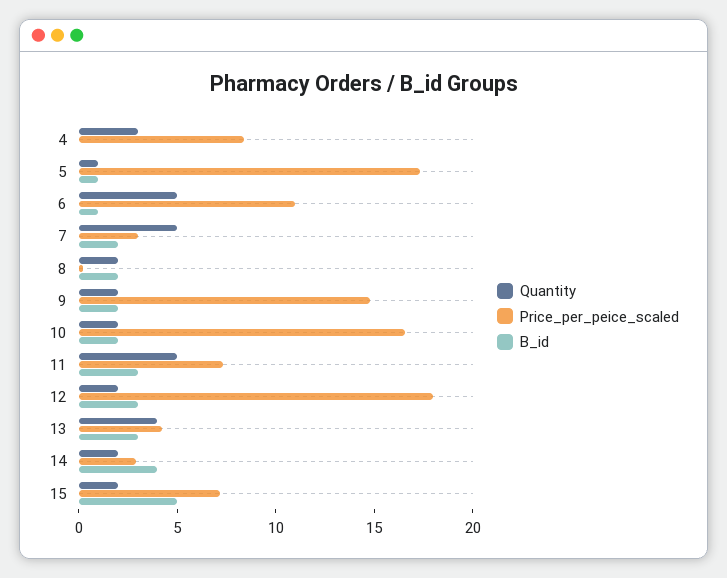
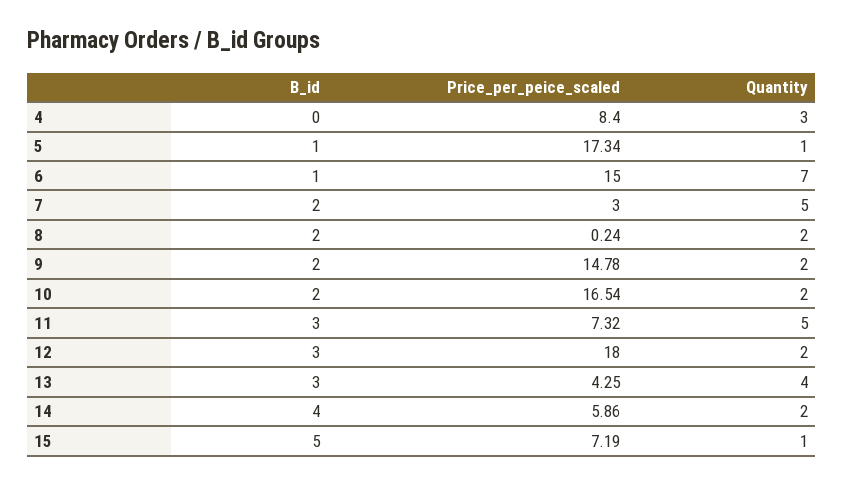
  {
    "Quantity": {
      "4": 3,
      "5": 1,
-     "6": 5,
+     "6": 7,
      "7": 5,
      "8": 2,
      "9": 2,
      "10": 2,
      "11": 5,
      "12": 2,
      "13": 4,
      "14": 2,
-     "15": 2
+     "15": 1
    },
    "Price_per_peice_scaled": {
      "4": 8.4,
      "5": 17.34,
-     "6": 11,
+     "6": 15,
      "7": 3,
      "8": 0.24,
      "9": 14.78,
      "10": 16.54,
      "11": 7.32,
      "12": 18,
      "13": 4.25,
-     "14": 3,
+     "14": 5.86,
      "15": 7.19
    },
    "B_id": {
      "4": 0,
      "5": 1,
      "6": 1,
      "7": 2,
      "8": 2,
      "9": 2,
      "10": 2,
      "11": 3,
      "12": 3,
      "13": 3,
      "14": 4,
      "15": 5
    }
  }

